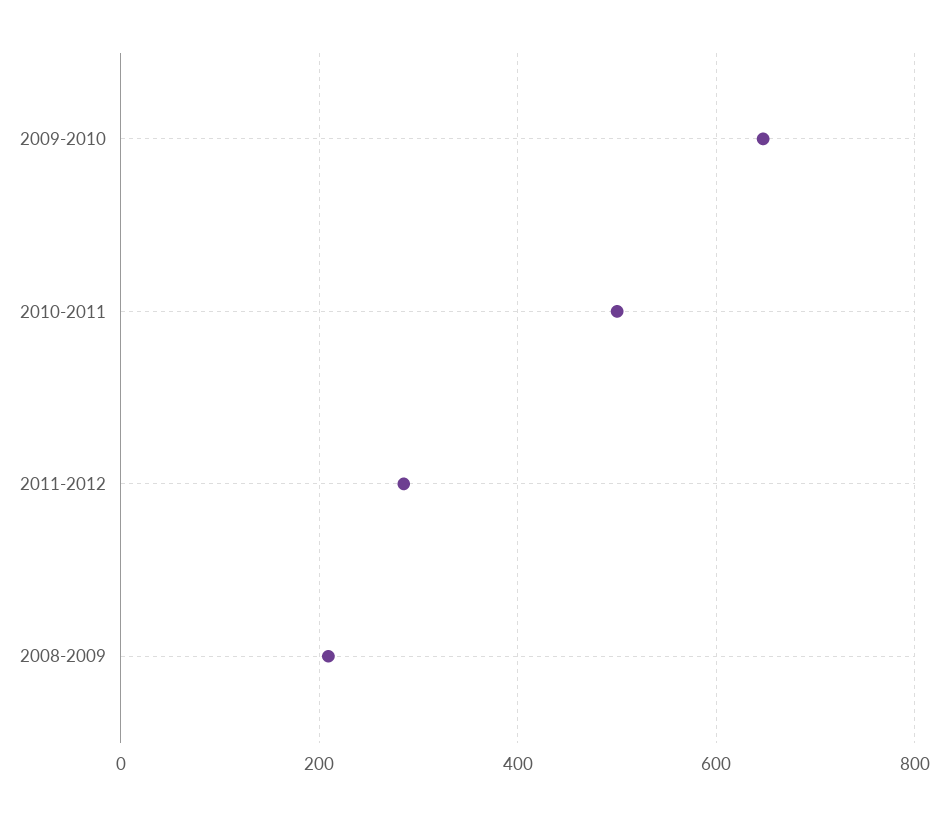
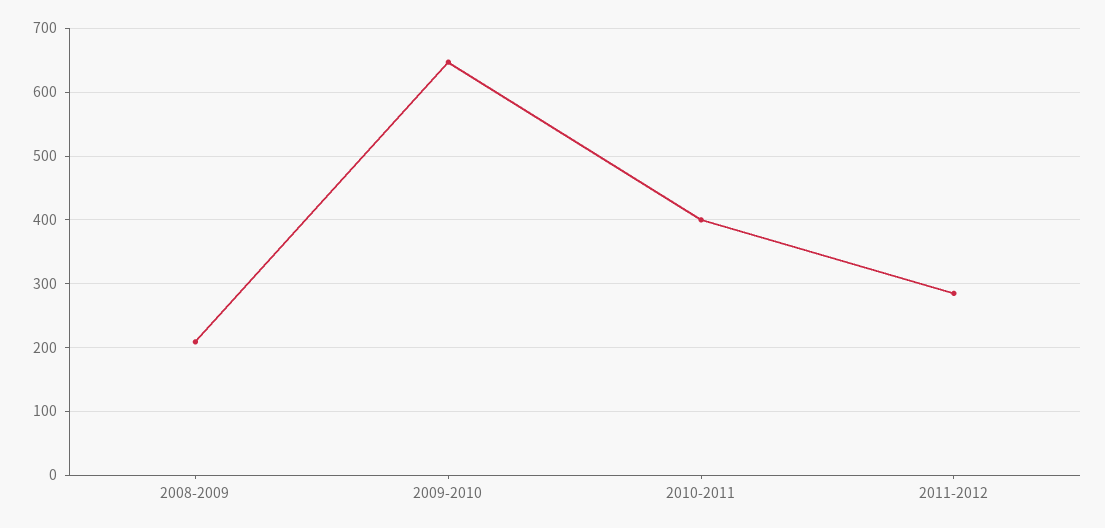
  {
    "2009-2010": 650,
-   "2010-2011": 500,
+   "2010-2011": 400,
    "2011-2012": 290,
    "2008-2009": 210
  }

